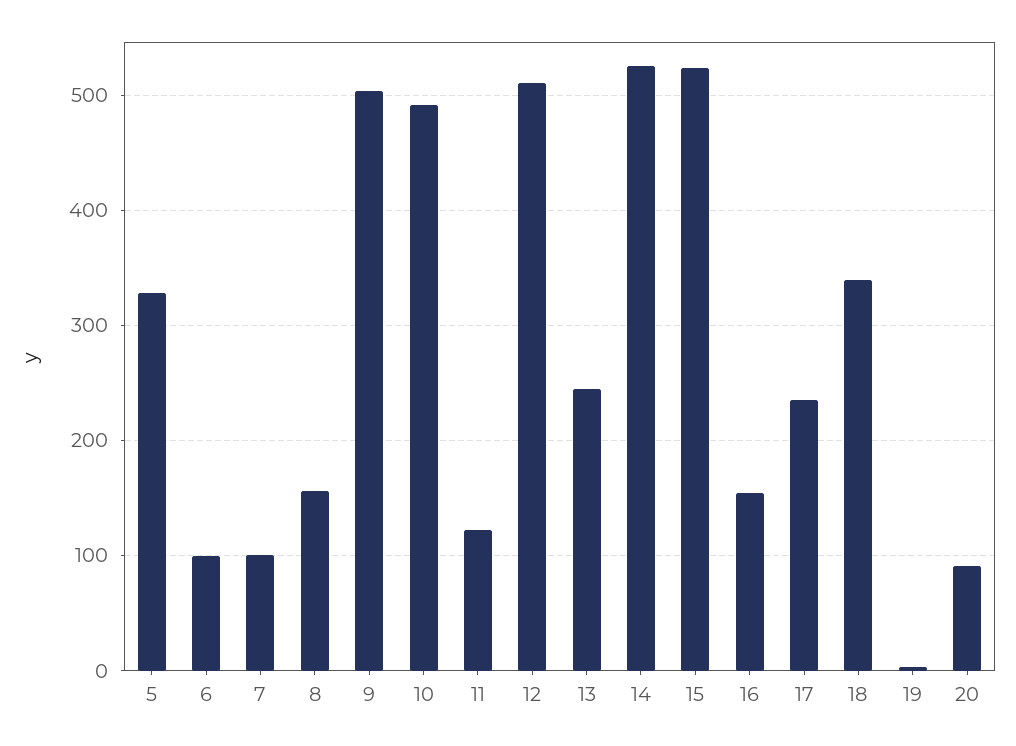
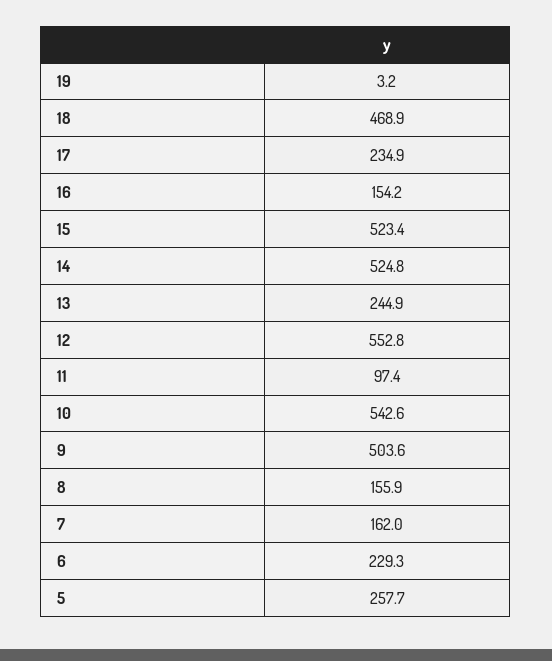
  {
-   "5": 330,
+   "5": 257.7,
-   "6": 100,
+   "6": 229.3,
-   "7": 100,
+   "7": 162,
    "8": 155.9,
    "9": 503.6,
-   "10": 490,
+   "10": 542.6,
-   "11": 120,
+   "11": 97.4,
-   "12": 510,
+   "12": 552.8,
    "13": 244.9,
    "14": 524.8,
    "15": 523.4,
    "16": 154.2,
    "17": 234.9,
-   "18": 340,
+   "18": 468.9,
-   "19": 3.2,
+   "19": 3.2
-   "20": 90
  }

